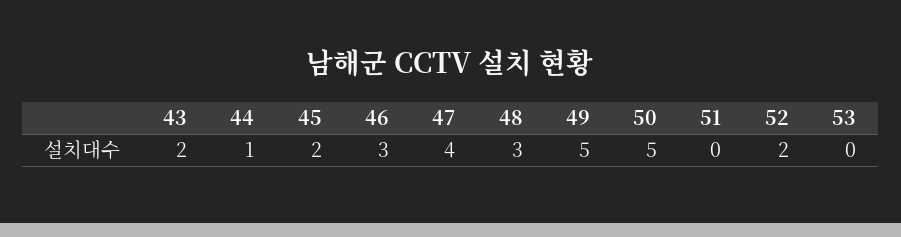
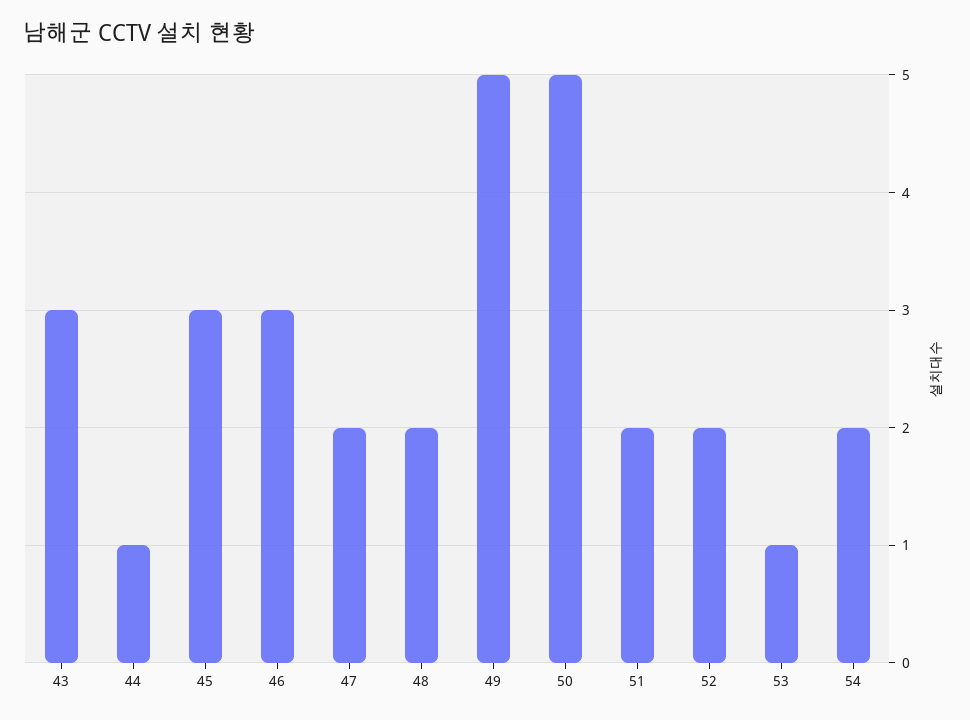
  {
-   "43": 2,
+   "43": 3,
    "44": 1,
-   "45": 2,
+   "45": 3,
    "46": 3,
-   "47": 4,
+   "47": 2,
-   "48": 3,
+   "48": 2,
    "49": 5,
    "50": 5,
-   "51": 0,
+   "51": 2,
    "52": 2,
-   "53": 0
+   "53": 1,
+   "54": 2
  }

